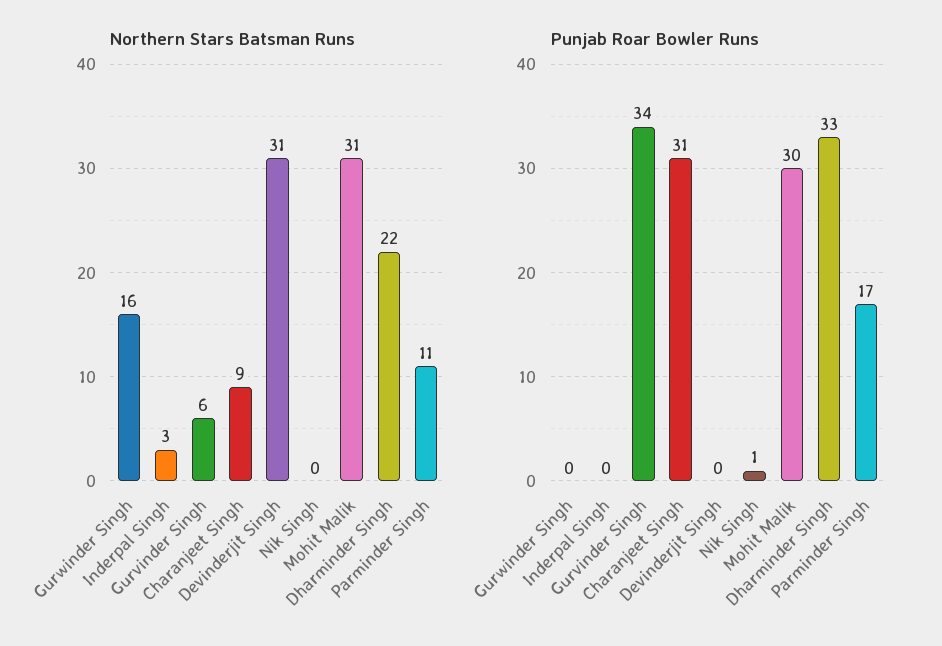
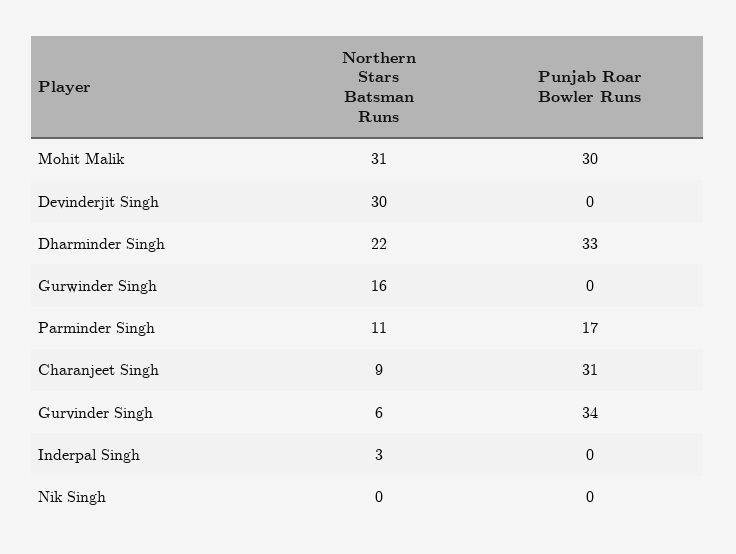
  {
    "Northern Stars Batsman Runs": {
      "Gurwinder Singh": 16,
      "Inderpal Singh": 3,
      "Gurvinder Singh": 6,
      "Charanjeet Singh": 9,
-     "Devinderjit Singh": 31,
+     "Devinderjit Singh": 30,
      "Nik Singh": 0,
      "Mohit Malik": 31,
      "Dharminder Singh": 22,
      "Parminder Singh": 11
    },
    "Punjab Roar Bowler Runs": {
      "Gurwinder Singh": 0,
      "Inderpal Singh": 0,
      "Gurvinder Singh": 34,
      "Charanjeet Singh": 31,
      "Devinderjit Singh": 0,
-     "Nik Singh": 1,
+     "Nik Singh": 0,
      "Mohit Malik": 30,
      "Dharminder Singh": 33,
      "Parminder Singh": 17
    }
  }

